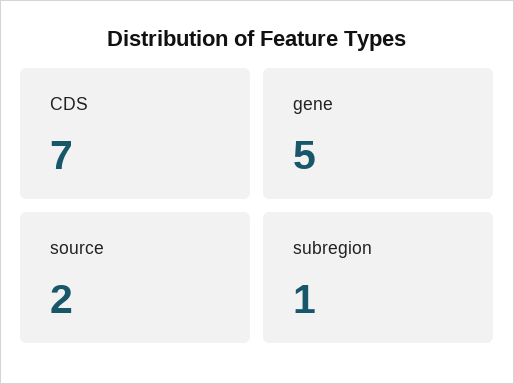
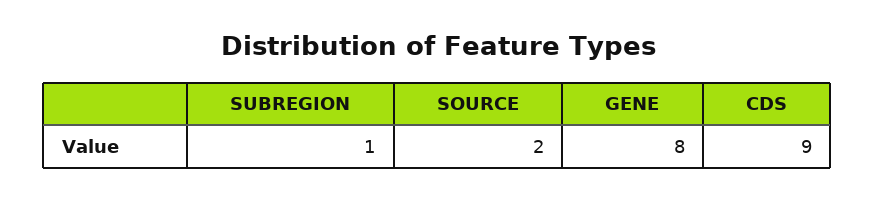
  {
-   "CDS": 7,
+   "CDS": 9,
-   "gene": 5,
+   "gene": 8,
    "source": 2,
    "subregion": 1
  }

